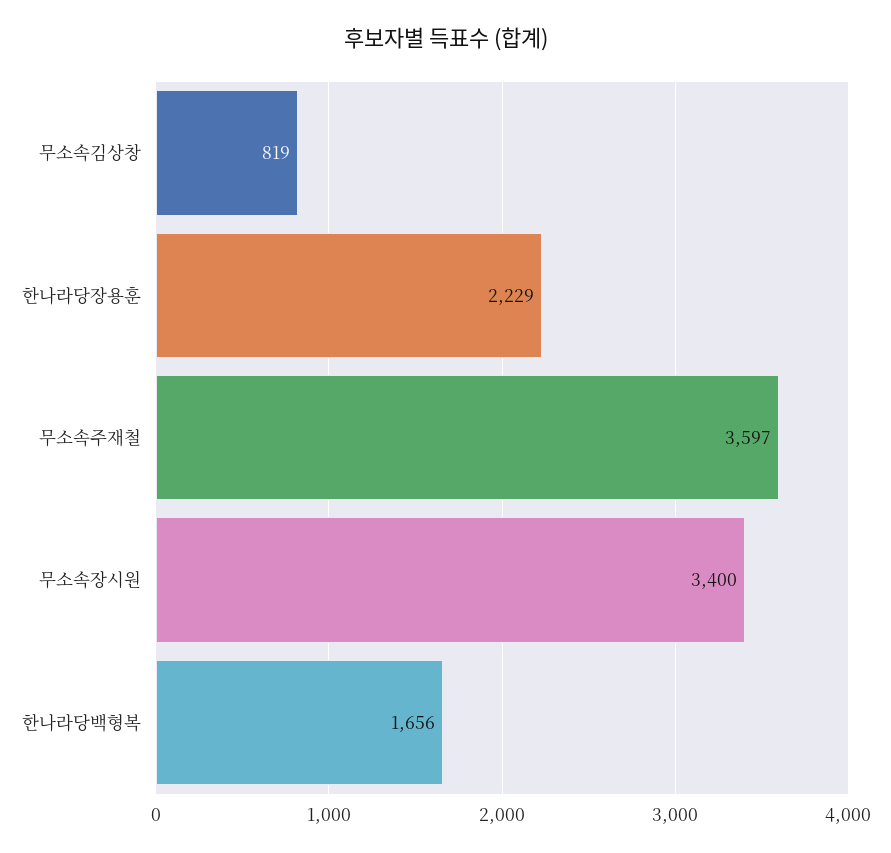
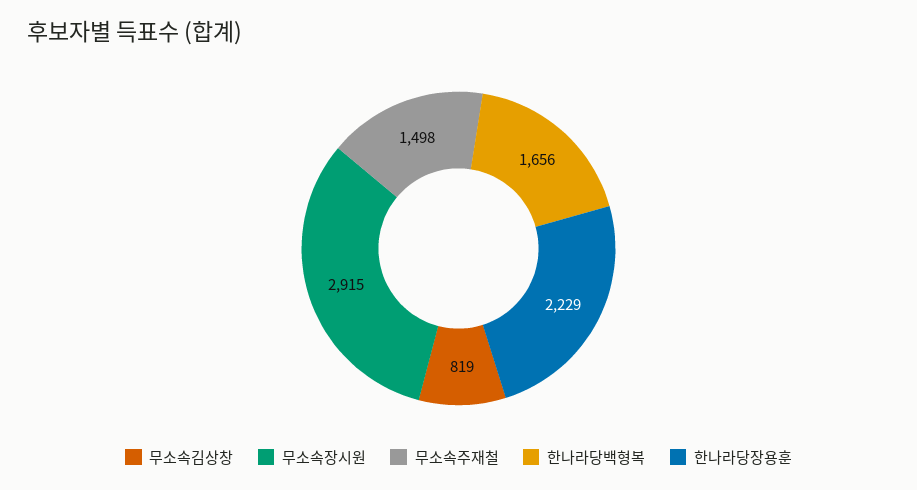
  {
    "무소속김상창": 819,
    "한나라당장용훈": 2229,
-   "무소속주재철": 3597,
+   "무소속주재철": 1498,
-   "무소속장시원": 3400,
+   "무소속장시원": 2915,
    "한나라당백형복": 1656
  }

